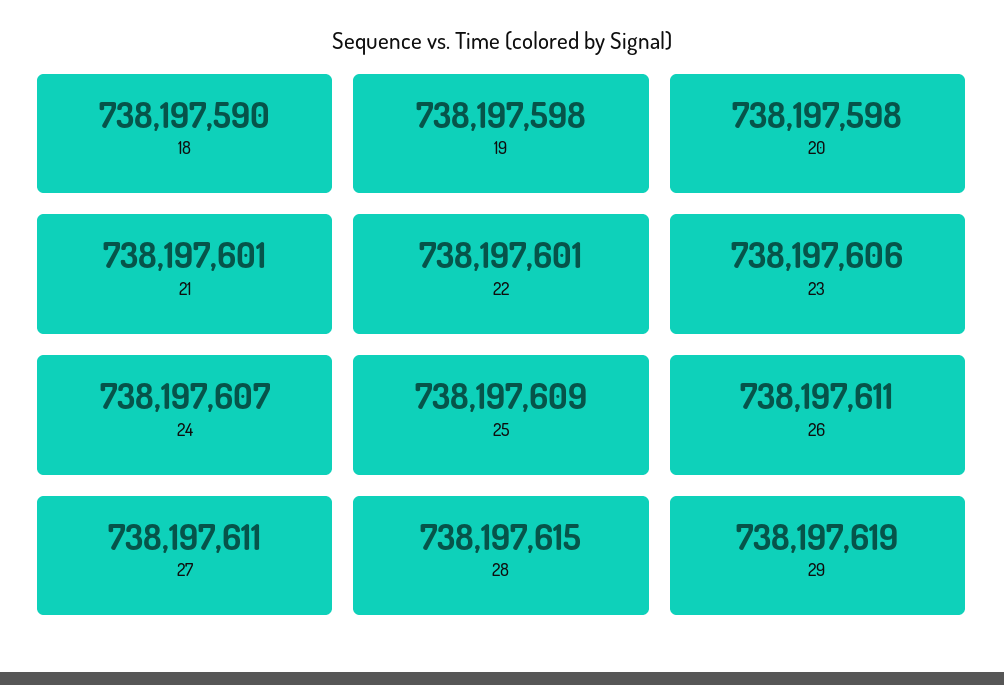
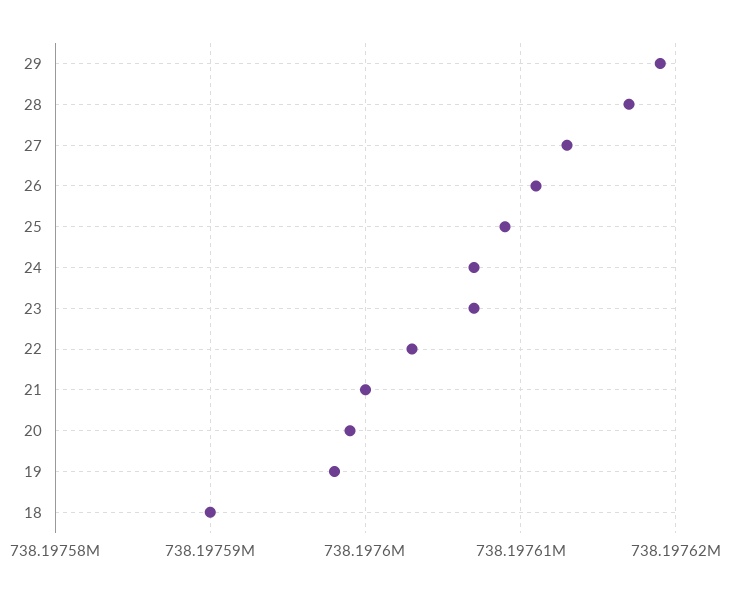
  {
    "18": 738197590,
    "19": 738197598,
-   "20": 738197598,
+   "20": 738197599,
-   "21": 738197601,
+   "21": 738197600,
-   "22": 738197601,
+   "22": 738197603,
-   "23": 738197606,
+   "23": 738197607,
    "24": 738197607,
    "25": 738197609,
    "26": 738197611,
-   "27": 738197611,
+   "27": 738197613,
-   "28": 738197615,
+   "28": 738197617,
    "29": 738197619
  }

